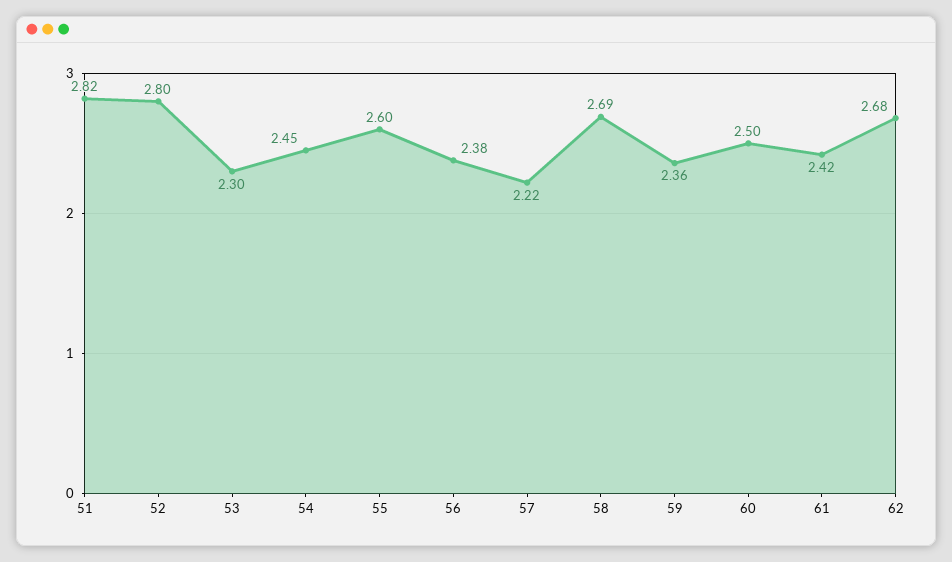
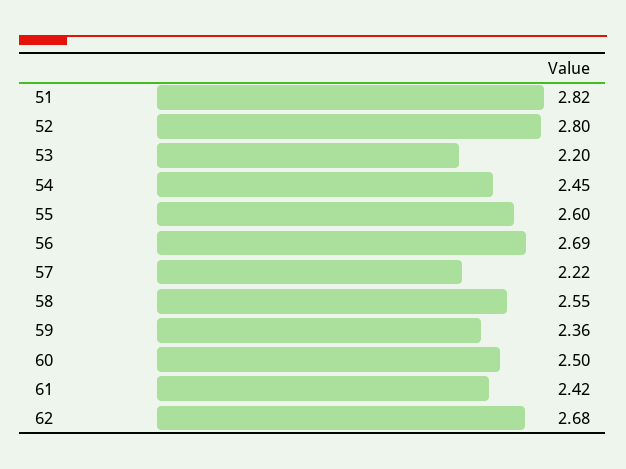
  {
    "51": 2.82,
    "52": 2.8,
-   "53": 2.3,
+   "53": 2.2,
    "54": 2.45,
    "55": 2.6,
-   "56": 2.38,
+   "56": 2.69,
    "57": 2.22,
-   "58": 2.69,
+   "58": 2.55,
    "59": 2.36,
    "60": 2.5,
    "61": 2.42,
    "62": 2.68
  }

